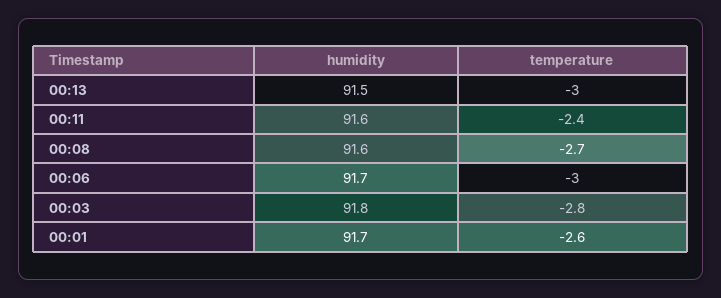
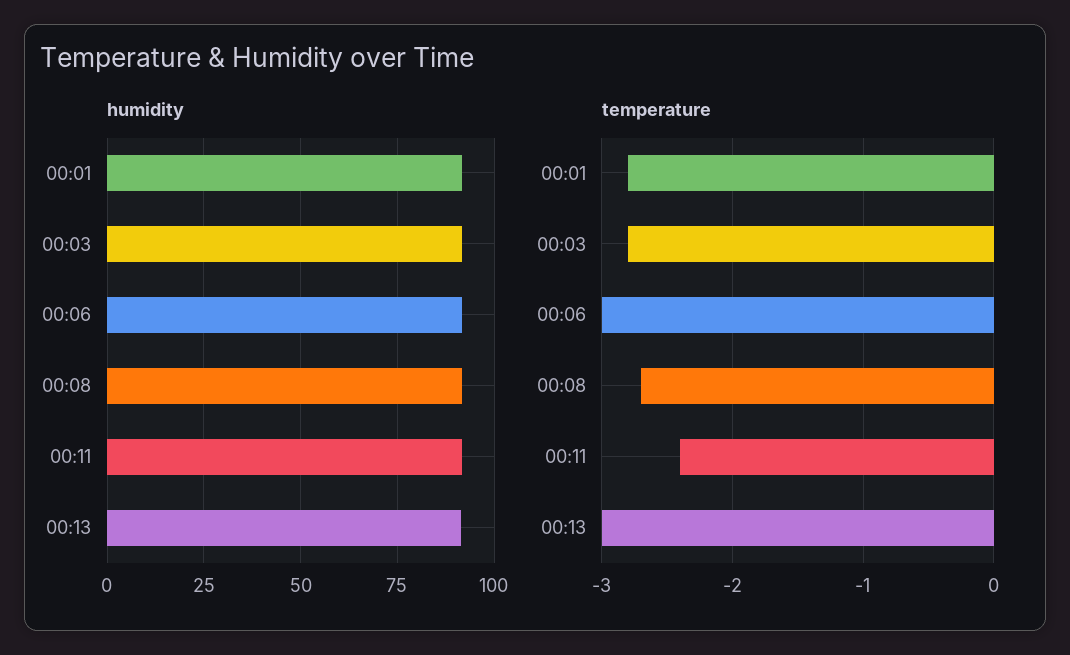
  {
    "humidity": {
      "00:13": 91.5,
      "00:11": 91.6,
      "00:08": 91.6,
      "00:06": 91.7,
      "00:03": 91.8,
      "00:01": 91.7
    },
    "temperature": {
      "00:13": -3,
      "00:11": -2.4,
      "00:08": -2.7,
      "00:06": -3,
      "00:03": -2.8,
-     "00:01": -2.6
+     "00:01": -2.8
    }
  }

